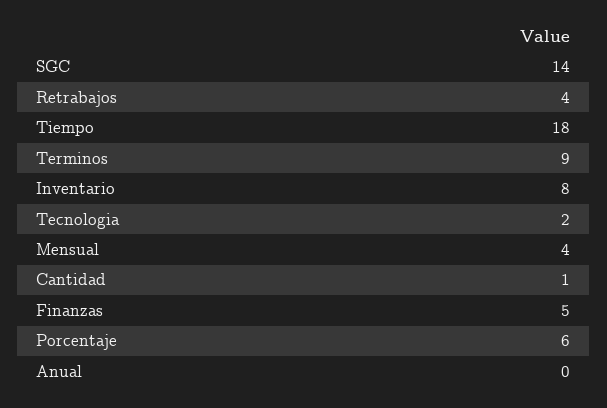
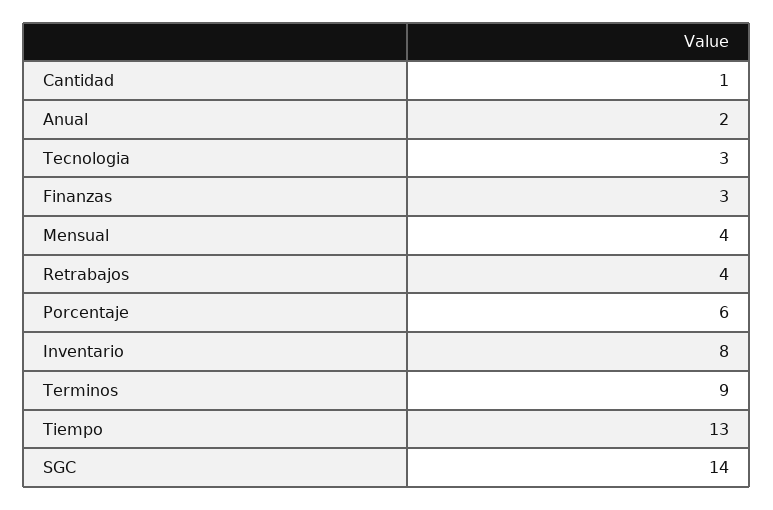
  {
    "SGC": 14,
    "Retrabajos": 4,
-   "Tiempo": 18,
+   "Tiempo": 13,
    "Terminos": 9,
    "Inventario": 8,
-   "Tecnologia": 2,
+   "Tecnologia": 3,
    "Mensual": 4,
    "Cantidad": 1,
-   "Finanzas": 5,
+   "Finanzas": 3,
    "Porcentaje": 6,
-   "Anual": 0
+   "Anual": 2
  }

